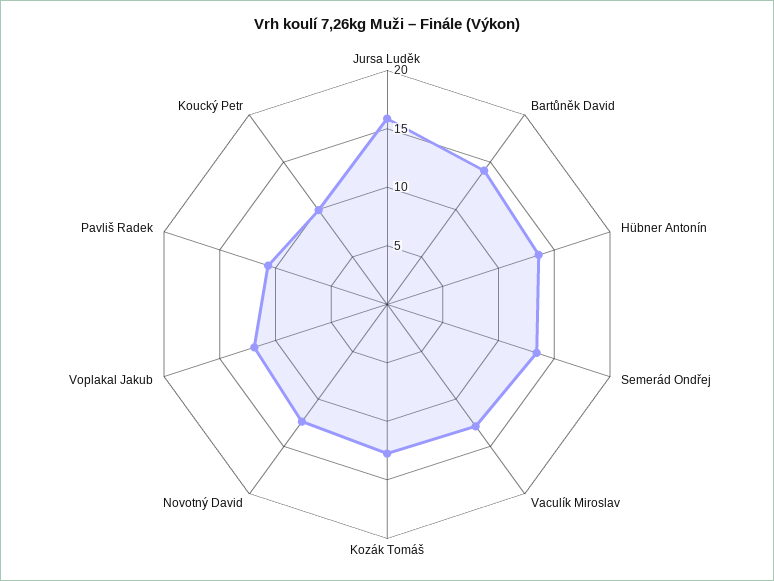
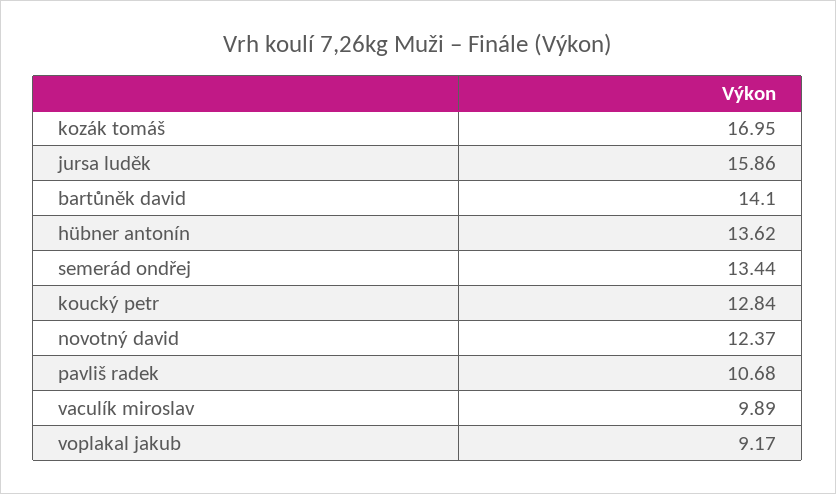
  {
    "Jursa Luděk": 15.86,
    "Bartůněk David": 14.1,
    "Hübner Antonín": 13.62,
    "Semerád Ondřej": 13.44,
-   "Vaculík Miroslav": 13,
+   "Vaculík Miroslav": 9.89,
-   "Kozák Tomáš": 13,
+   "Kozák Tomáš": 16.95,
    "Novotný David": 12.37,
-   "Voplakal Jakub": 12,
+   "Voplakal Jakub": 9.17,
    "Pavliš Radek": 10.68,
-   "Koucký Petr": 10
+   "Koucký Petr": 12.84
  }

